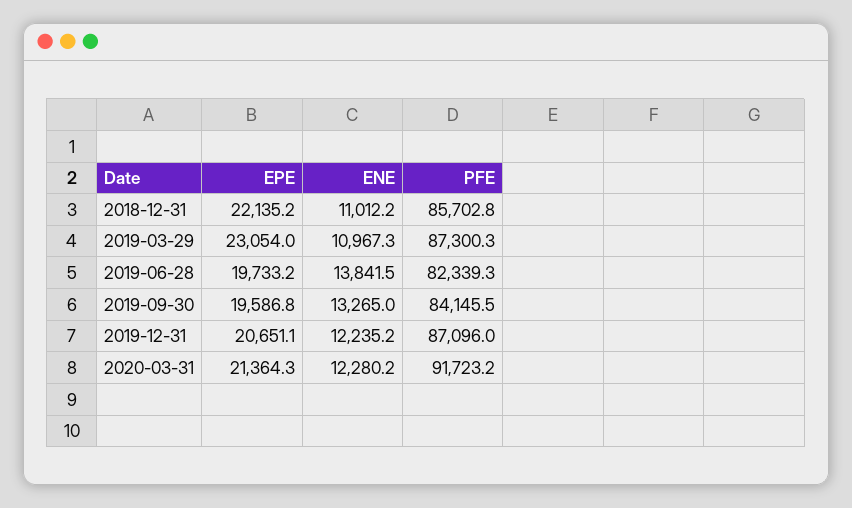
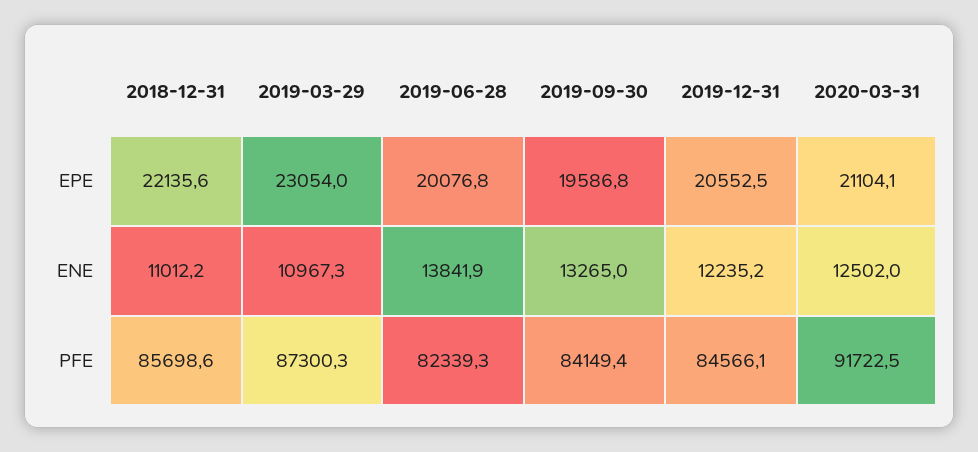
  {
    "EPE": {
-     "2018-12-31": 22135.2,
+     "2018-12-31": 22135.6,
      "2019-03-29": 23054,
-     "2019-06-28": 19733.2,
+     "2019-06-28": 20076.8,
      "2019-09-30": 19586.8,
-     "2019-12-31": 20651.1,
+     "2019-12-31": 20552.5,
-     "2020-03-31": 21364.3
+     "2020-03-31": 21104.1
    },
    "ENE": {
      "2018-12-31": 11012.2,
      "2019-03-29": 10967.3,
-     "2019-06-28": 13841.5,
+     "2019-06-28": 13841.9,
      "2019-09-30": 13265,
      "2019-12-31": 12235.2,
-     "2020-03-31": 12280.2
+     "2020-03-31": 12502
    },
    "PFE": {
-     "2018-12-31": 85702.8,
+     "2018-12-31": 85698.6,
      "2019-03-29": 87300.3,
      "2019-06-28": 82339.3,
-     "2019-09-30": 84145.5,
+     "2019-09-30": 84149.4,
-     "2019-12-31": 87096,
+     "2019-12-31": 84566.1,
-     "2020-03-31": 91723.2
+     "2020-03-31": 91722.5
    }
  }

